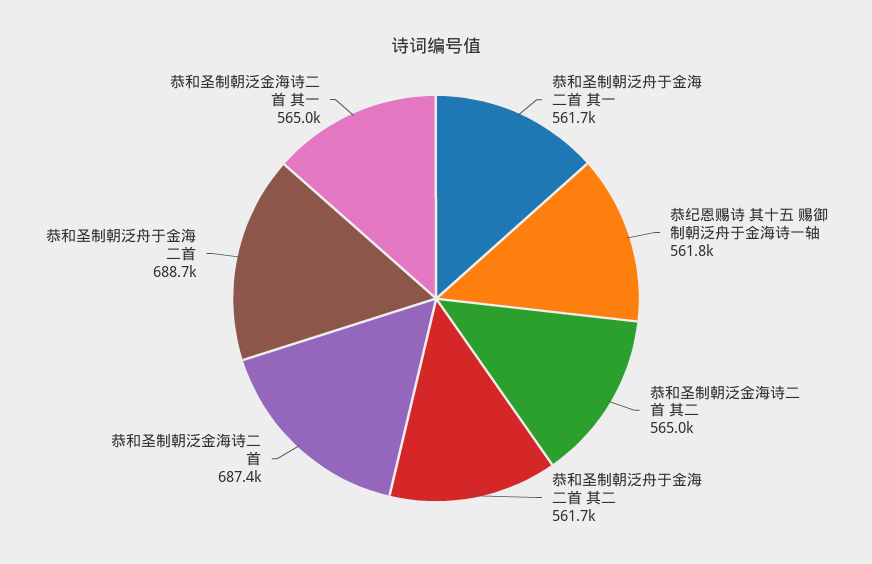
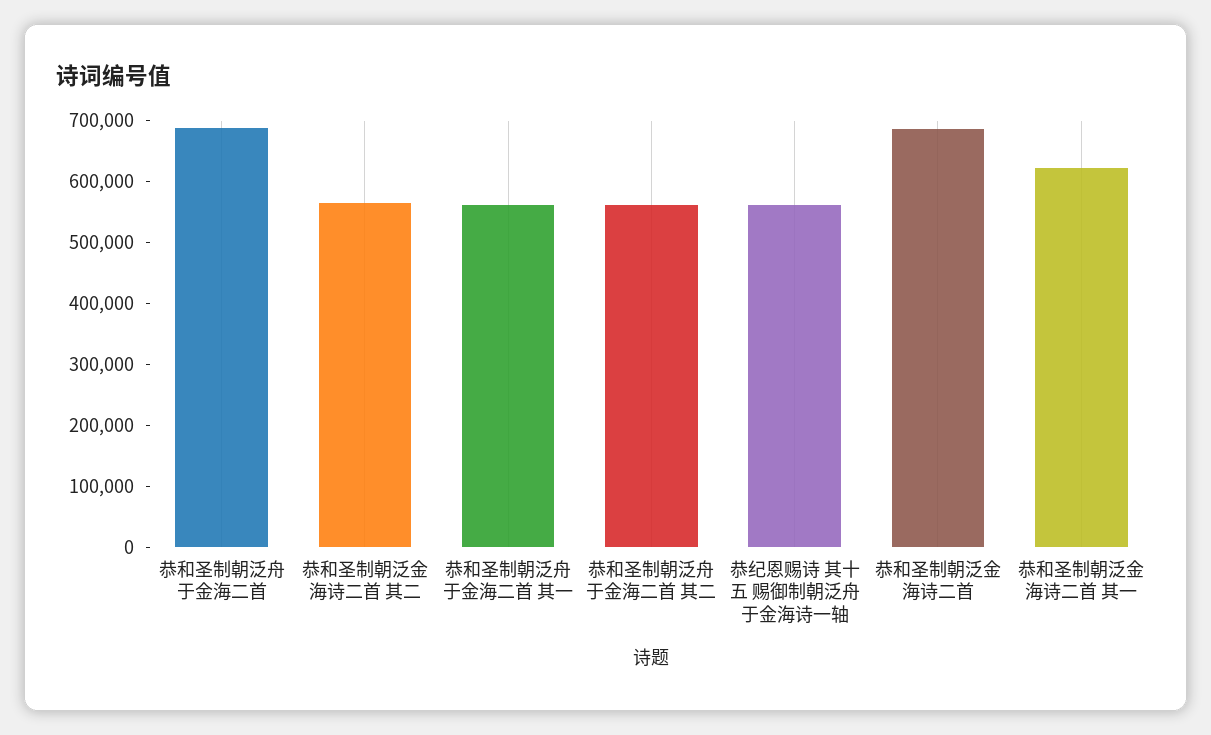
  {
    "恭和圣制朝泛舟于金海二首 其一": 561700,
    "恭纪恩赐诗 其十五 赐御制朝泛舟于金海诗一轴": 561800,
    "恭和圣制朝泛金海诗二首 其二": 565000,
    "恭和圣制朝泛舟于金海二首 其二": 561700,
    "恭和圣制朝泛金海诗二首": 687400,
    "恭和圣制朝泛舟于金海二首": 688700,
-   "恭和圣制朝泛金海诗二首 其一": 565000
+   "恭和圣制朝泛金海诗二首 其一": 620000
  }

